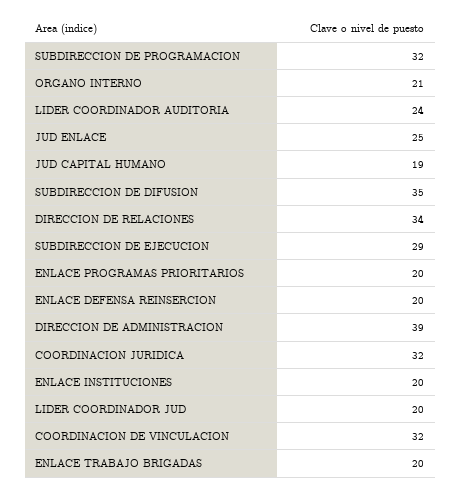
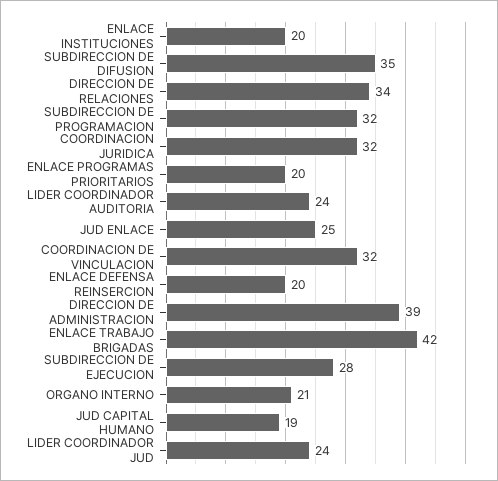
  {
    "SUBDIRECCION DE PROGRAMACION": 32,
    "ORGANO INTERNO": 21,
    "LIDER COORDINADOR AUDITORIA": 24,
    "JUD ENLACE": 25,
    "JUD CAPITAL HUMANO": 19,
    "SUBDIRECCION DE DIFUSION": 35,
    "DIRECCION DE RELACIONES": 34,
-   "SUBDIRECCION DE EJECUCION": 29,
+   "SUBDIRECCION DE EJECUCION": 28,
    "ENLACE PROGRAMAS PRIORITARIOS": 20,
    "ENLACE DEFENSA REINSERCION": 20,
    "DIRECCION DE ADMINISTRACION": 39,
    "COORDINACION JURIDICA": 32,
    "ENLACE INSTITUCIONES": 20,
-   "LIDER COORDINADOR JUD": 20,
+   "LIDER COORDINADOR JUD": 24,
    "COORDINACION DE VINCULACION": 32,
-   "ENLACE TRABAJO BRIGADAS": 20
+   "ENLACE TRABAJO BRIGADAS": 42
  }

